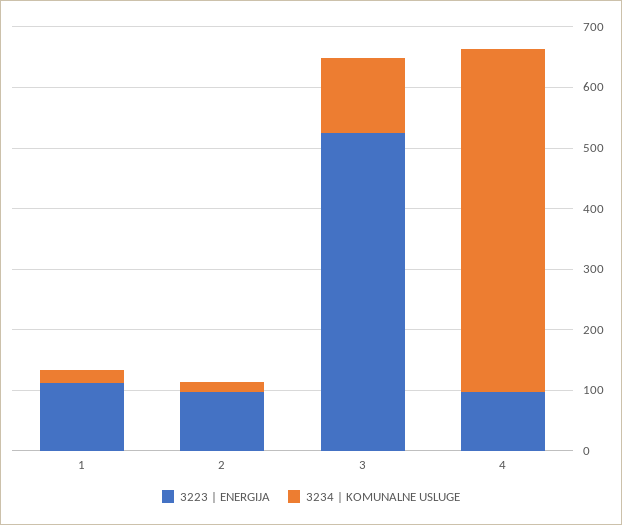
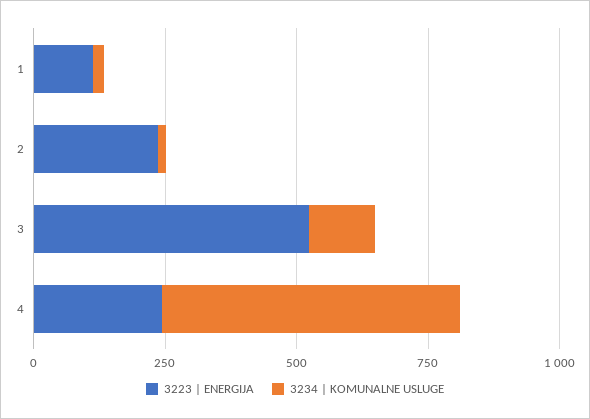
  {
    "3223 | ENERGIJA": {
      "1": 120,
-     "2": 100,
+     "2": 250,
      "3": 520,
-     "4": 100
+     "4": 250
    },
    "3234 | KOMUNALNE USLUGE": {
      "1": 20,
      "2": 20,
      "3": 120,
      "4": 560
    }
  }

